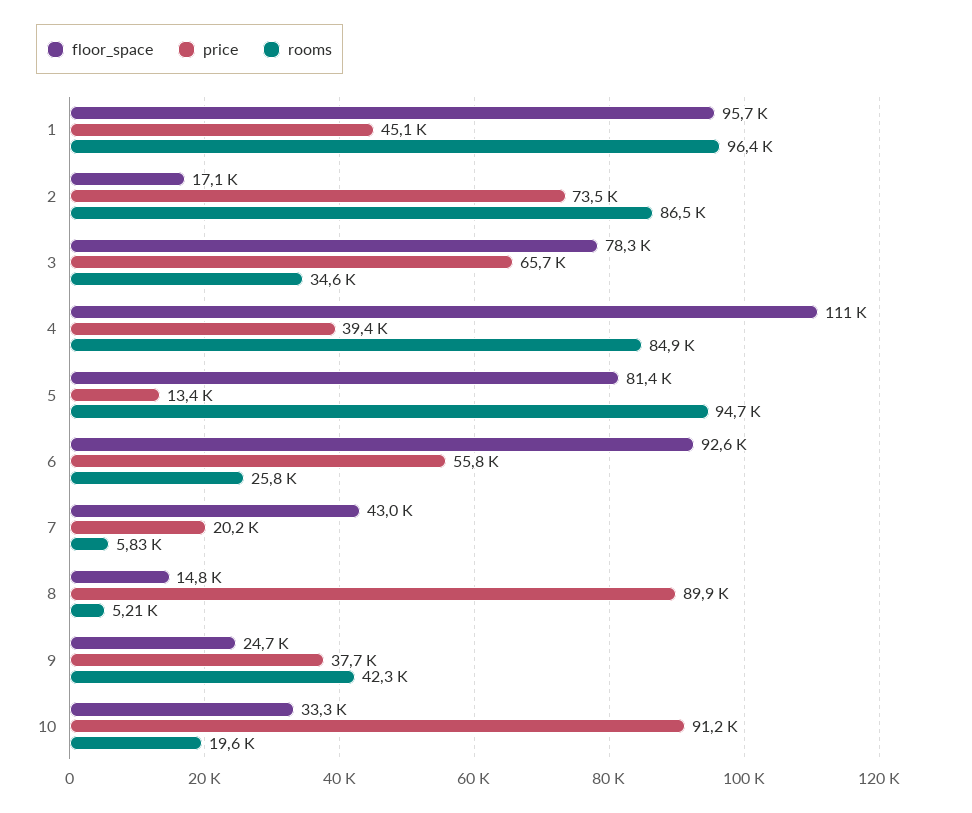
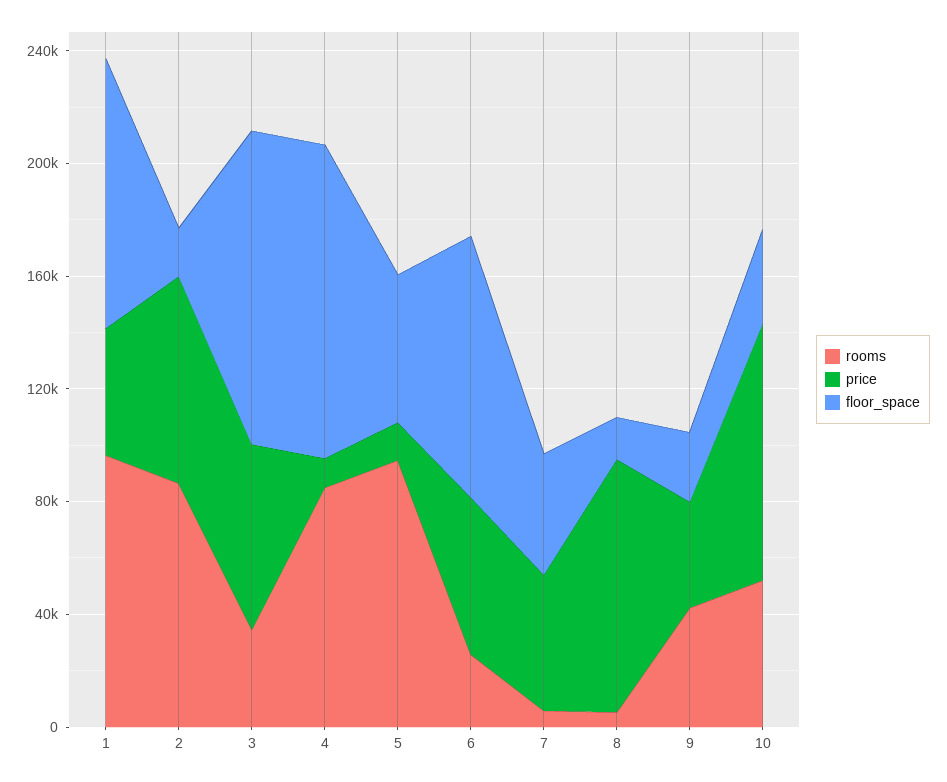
  {
    "floor_space": {
      "1": 95700,
      "2": 17100,
-     "3": 78300,
+     "3": 110000,
      "4": 111000,
-     "5": 81400,
+     "5": 50000,
      "6": 92600,
      "7": 43000,
      "8": 14800,
      "9": 24700,
      "10": 33300
    },
    "price": {
      "1": 45100,
      "2": 73500,
      "3": 65700,
-     "4": 39400,
+     "4": 10000,
      "5": 13400,
      "6": 55800,
-     "7": 20200,
+     "7": 50000,
      "8": 89900,
      "9": 37700,
      "10": 91200
    },
    "rooms": {
      "1": 96400,
      "2": 86500,
      "3": 34600,
      "4": 84900,
      "5": 94700,
      "6": 25800,
      "7": 5830,
      "8": 5210,
      "9": 42300,
-     "10": 19600
+     "10": 50000
    }
  }

